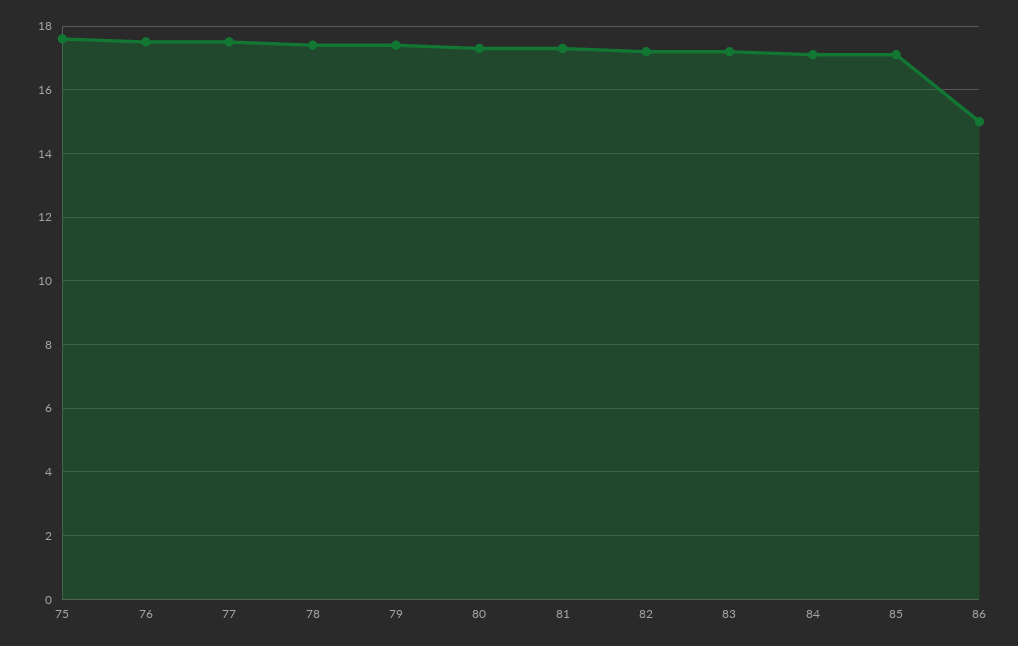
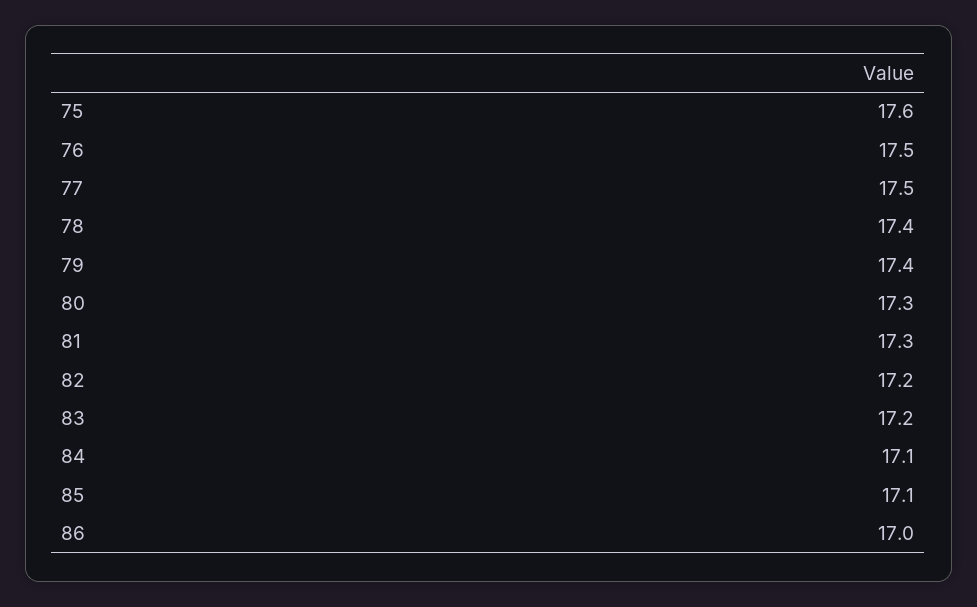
  {
    "75": 17.6,
    "76": 17.5,
    "77": 17.5,
    "78": 17.4,
    "79": 17.4,
    "80": 17.3,
    "81": 17.3,
    "82": 17.2,
    "83": 17.2,
    "84": 17.1,
    "85": 17.1,
-   "86": 15
+   "86": 17
  }

